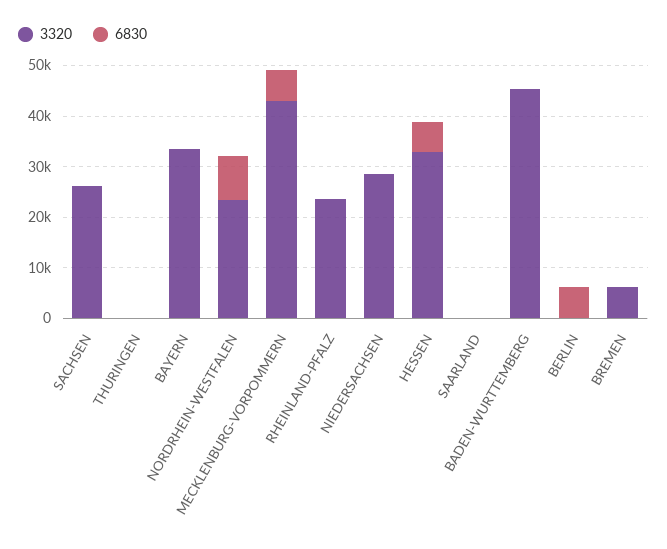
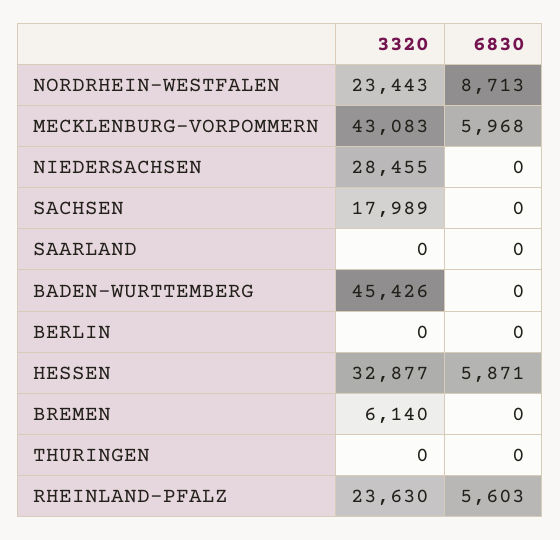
  {
    "3320": {
-     "SACHSEN": 26000,
+     "SACHSEN": 17989,
      "THURINGEN": 0,
-     "BAYERN": 34000,
      "NORDRHEIN-WESTFALEN": 23443,
      "MECKLENBURG-VORPOMMERN": 43083,
      "RHEINLAND-PFALZ": 23630,
      "NIEDERSACHSEN": 28455,
      "HESSEN": 32877,
      "SAARLAND": 0,
      "BADEN-WURTTEMBERG": 45426,
      "BERLIN": 0,
      "BREMEN": 6140
    },
    "6830": {
      "SACHSEN": 0,
      "THURINGEN": 0,
-     "BAYERN": 0,
      "NORDRHEIN-WESTFALEN": 8713,
      "MECKLENBURG-VORPOMMERN": 5968,
-     "RHEINLAND-PFALZ": 0,
+     "RHEINLAND-PFALZ": 5603,
      "NIEDERSACHSEN": 0,
      "HESSEN": 5871,
      "SAARLAND": 0,
      "BADEN-WURTTEMBERG": 0,
-     "BERLIN": 6000,
+     "BERLIN": 0,
      "BREMEN": 0
    }
  }

